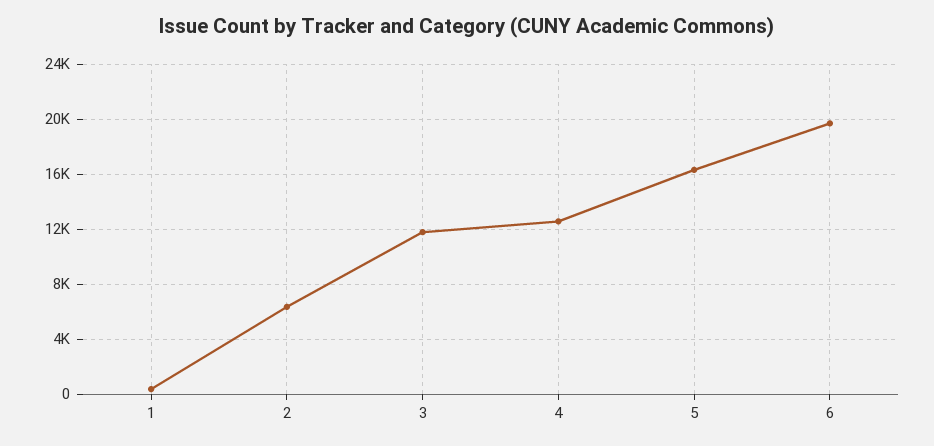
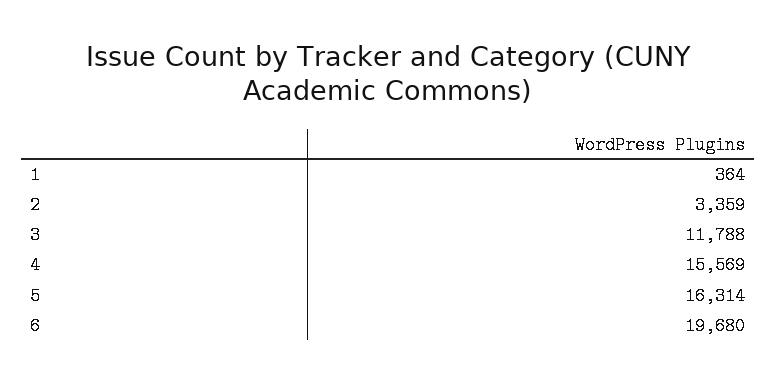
  {
    "1": 364,
-   "2": 6500,
+   "2": 3359,
    "3": 11788,
-   "4": 12500,
+   "4": 15569,
    "5": 16314,
    "6": 19680
  }

